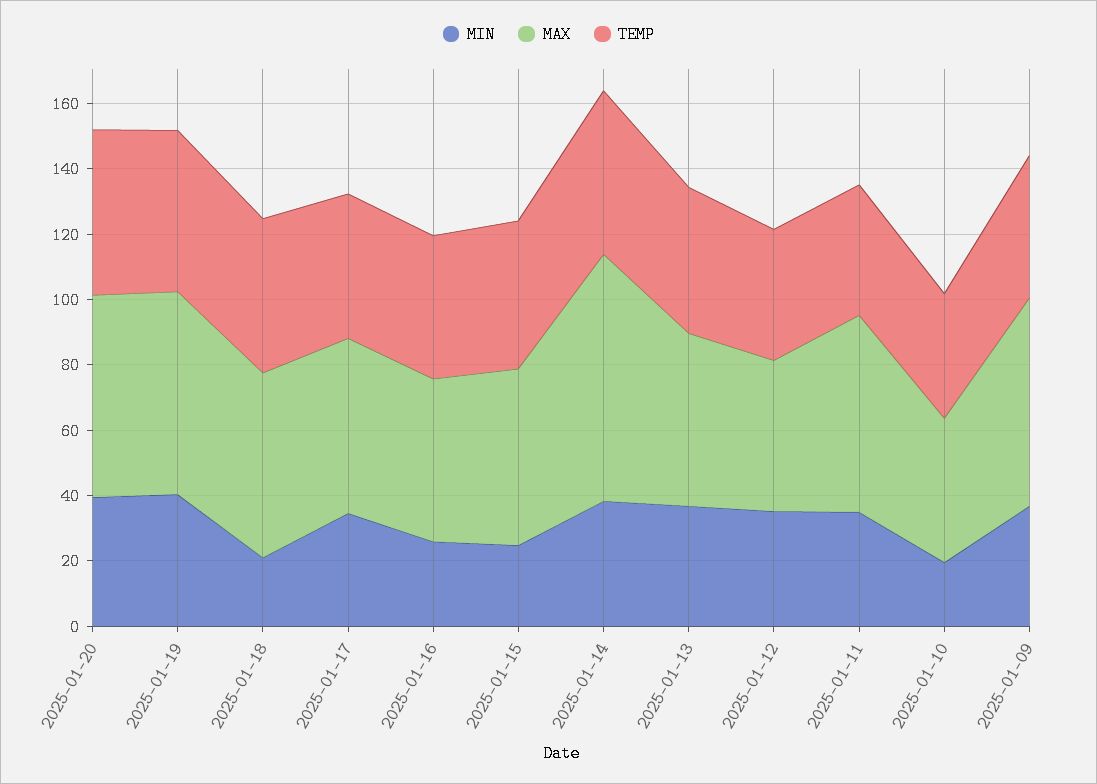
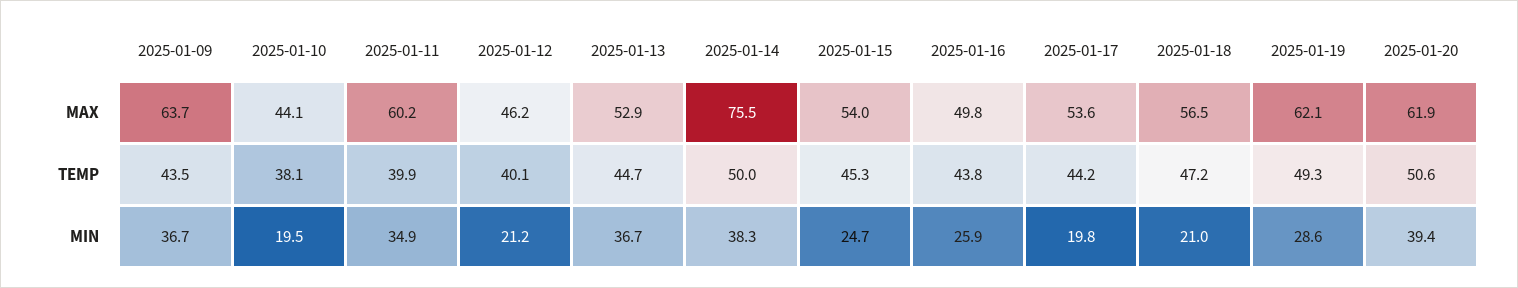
  {
    "MIN": {
      "2025-01-20": 39.4,
-     "2025-01-19": 40,
+     "2025-01-19": 28.6,
      "2025-01-18": 21,
-     "2025-01-17": 35,
+     "2025-01-17": 19.8,
      "2025-01-16": 25.9,
      "2025-01-15": 24.7,
      "2025-01-14": 38.3,
      "2025-01-13": 36.7,
-     "2025-01-12": 35,
+     "2025-01-12": 21.2,
      "2025-01-11": 34.9,
      "2025-01-10": 19.5,
      "2025-01-09": 36.7
    },
    "MAX": {
      "2025-01-20": 61.9,
      "2025-01-19": 62.1,
      "2025-01-18": 56.5,
      "2025-01-17": 53.6,
      "2025-01-16": 49.8,
      "2025-01-15": 54,
      "2025-01-14": 75.5,
      "2025-01-13": 52.9,
      "2025-01-12": 46.2,
      "2025-01-11": 60.2,
      "2025-01-10": 44.1,
      "2025-01-09": 63.7
    },
    "TEMP": {
      "2025-01-20": 50.6,
      "2025-01-19": 49.3,
      "2025-01-18": 47.2,
      "2025-01-17": 44.2,
      "2025-01-16": 43.8,
      "2025-01-15": 45.3,
      "2025-01-14": 50,
      "2025-01-13": 44.7,
      "2025-01-12": 40.1,
      "2025-01-11": 39.9,
      "2025-01-10": 38.1,
      "2025-01-09": 43.5
    }
  }

